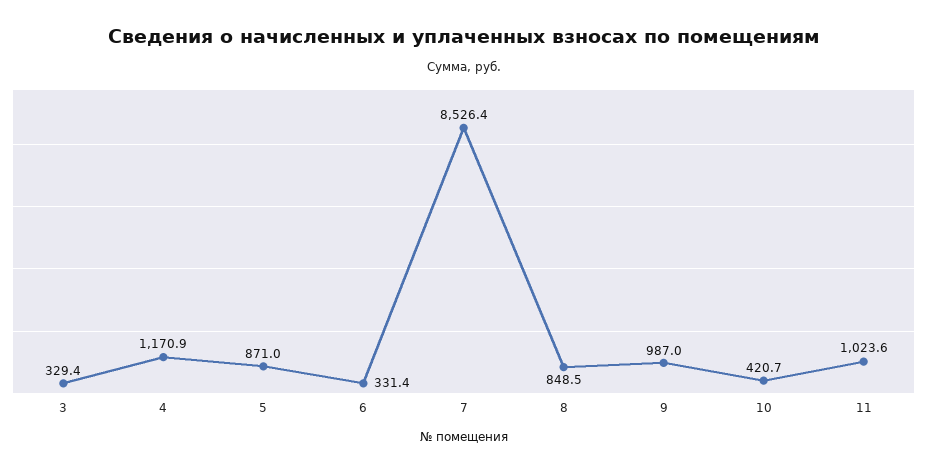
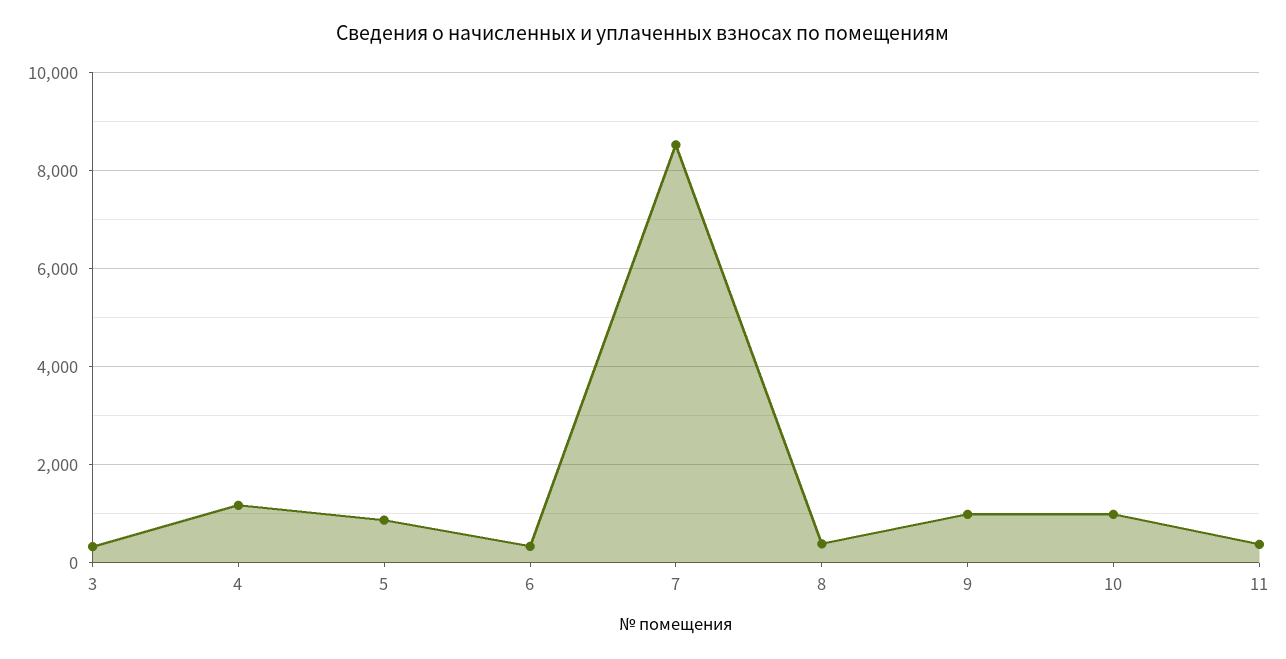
  {
    "3": 329.4,
    "4": 1170.9,
    "5": 871,
    "6": 331.4,
    "7": 8526.4,
-   "8": 848.5,
+   "8": 400,
    "9": 987,
-   "10": 420.7,
+   "10": 1000,
-   "11": 1023.6
+   "11": 400
  }

